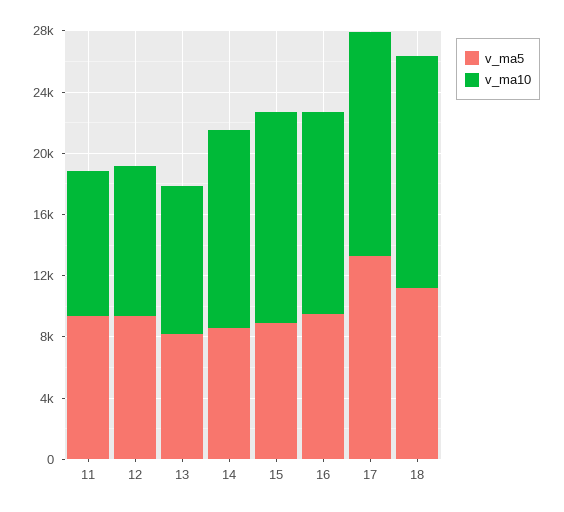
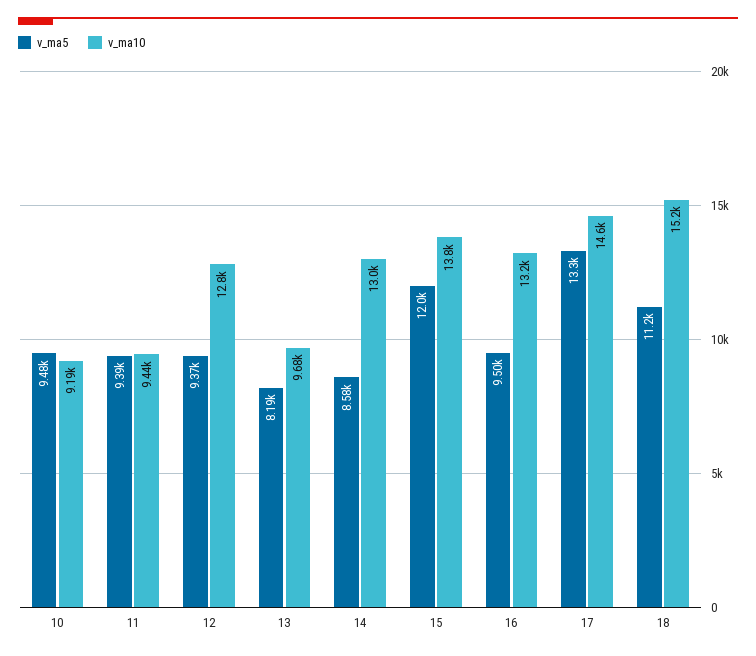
  {
    "v_ma5": {
      "11": 9390,
      "12": 9370,
      "13": 8190,
      "14": 8580,
-     "15": 9000,
+     "15": 12000,
      "16": 9500,
      "17": 13300,
-     "18": 11200
+     "18": 11200,
+     "10": 9480
    },
    "v_ma10": {
      "11": 9440,
-     "12": 10000,
+     "12": 12800,
      "13": 9680,
      "14": 13000,
      "15": 13800,
      "16": 13200,
      "17": 14600,
-     "18": 15200
+     "18": 15200,
+     "10": 9190
    }
  }

